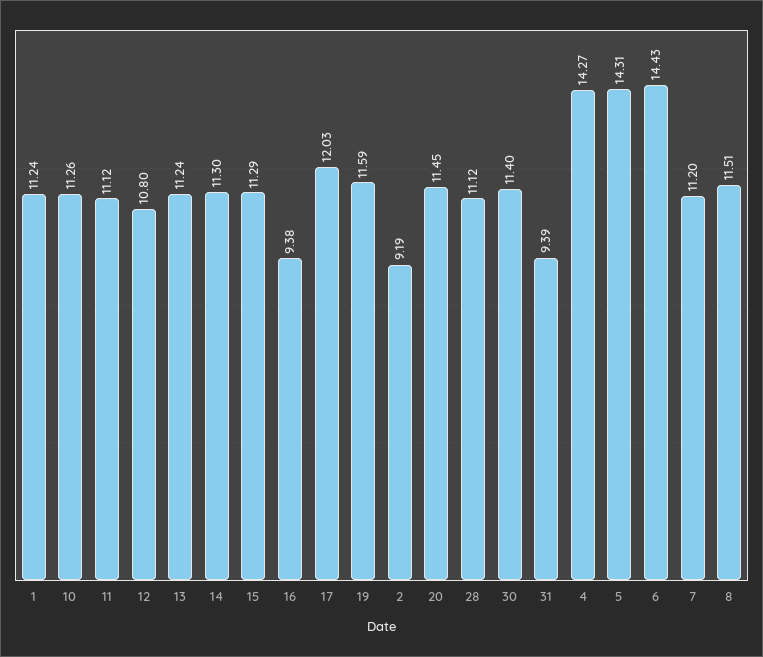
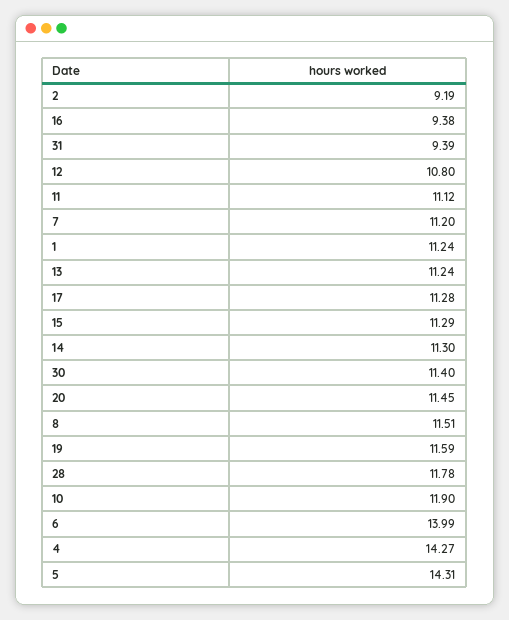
  {
    "1": 11.24,
-   "10": 11.26,
+   "10": 11.9,
    "11": 11.12,
    "12": 10.8,
    "13": 11.24,
    "14": 11.3,
    "15": 11.29,
    "16": 9.38,
-   "17": 12.03,
+   "17": 11.28,
    "19": 11.59,
    "2": 9.19,
    "20": 11.45,
-   "28": 11.12,
+   "28": 11.78,
    "30": 11.4,
    "31": 9.39,
    "4": 14.27,
    "5": 14.31,
-   "6": 14.43,
+   "6": 13.99,
    "7": 11.2,
    "8": 11.51
  }

